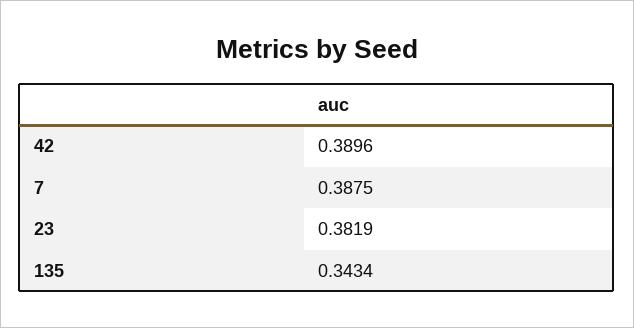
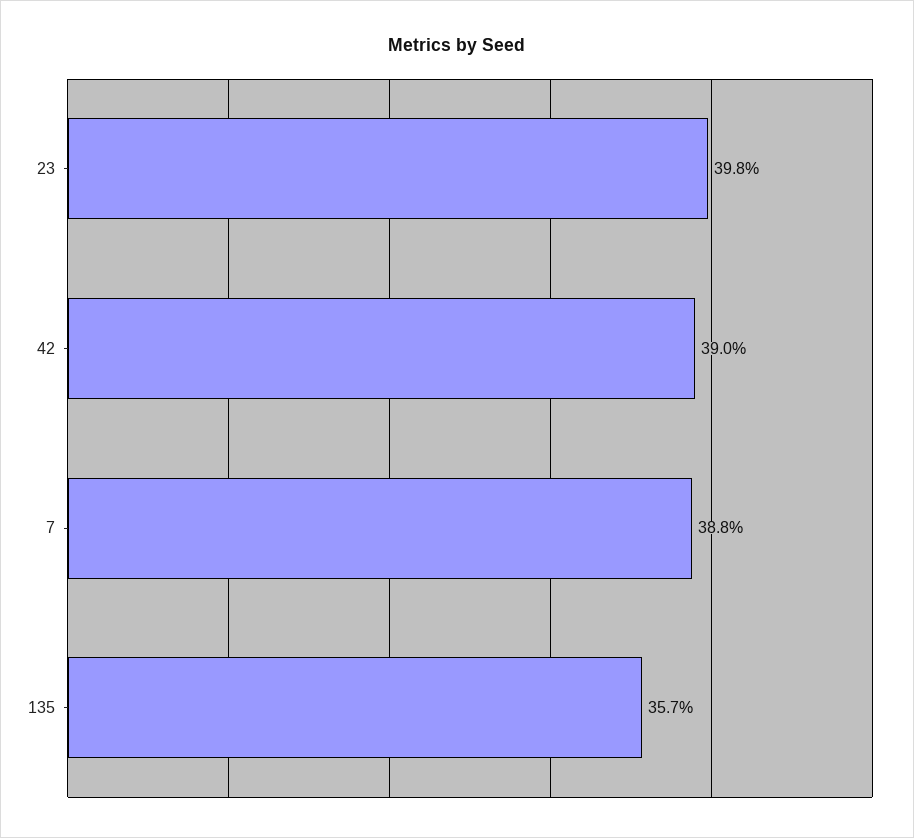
  {
    "42": 0.3896,
    "7": 0.3875,
-   "23": 0.3819,
+   "23": 0.398,
-   "135": 0.3434
+   "135": 0.357
  }

